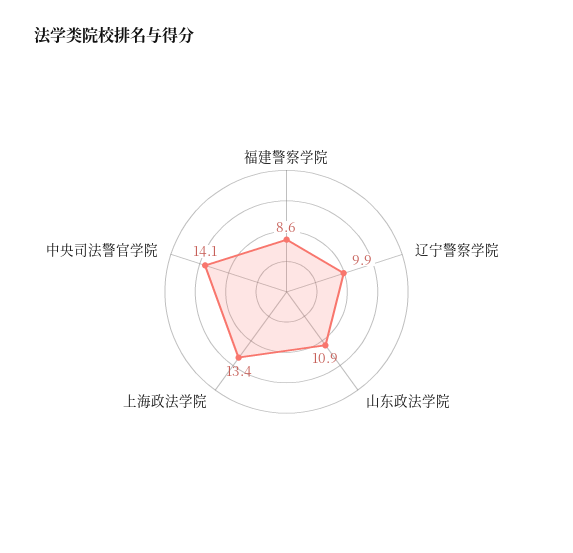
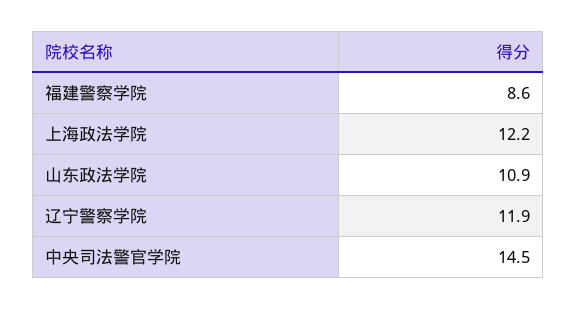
  {
    "福建警察学院": 8.6,
-   "辽宁警察学院": 9.9,
+   "辽宁警察学院": 11.9,
    "山东政法学院": 10.9,
-   "上海政法学院": 13.4,
+   "上海政法学院": 12.2,
-   "中央司法警官学院": 14.1
+   "中央司法警官学院": 14.5
  }

